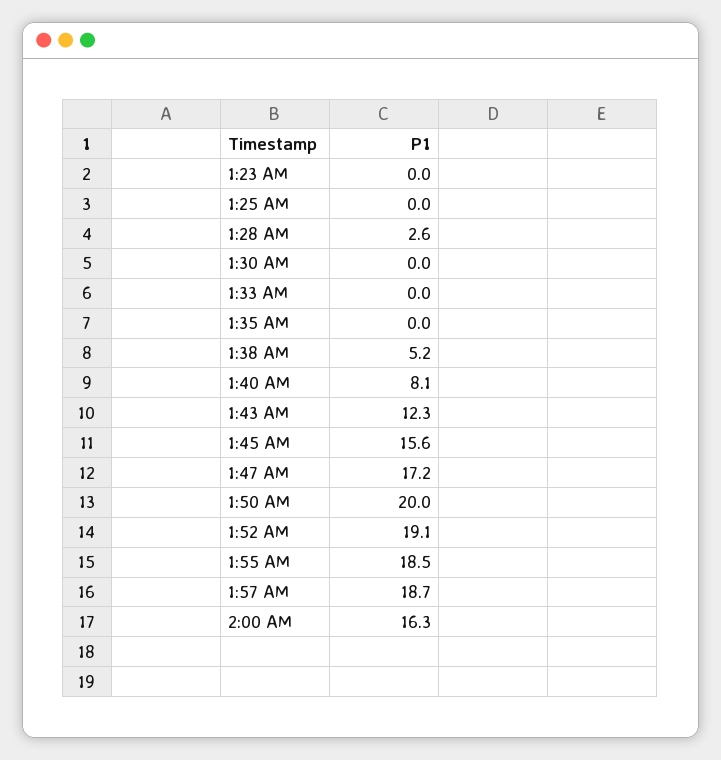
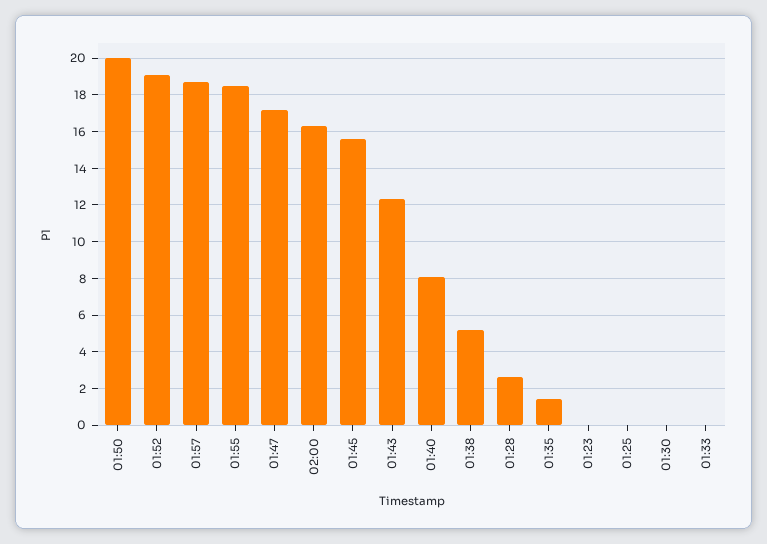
  {
    "1:23 AM": 0,
    "1:25 AM": 0,
    "1:28 AM": 2.6,
    "1:30 AM": 0,
    "1:33 AM": 0,
-   "1:35 AM": 0,
+   "1:35 AM": 1.5,
    "1:38 AM": 5.2,
    "1:40 AM": 8.1,
    "1:43 AM": 12.3,
    "1:45 AM": 15.6,
    "1:47 AM": 17.2,
    "1:50 AM": 20,
    "1:52 AM": 19.1,
    "1:55 AM": 18.5,
    "1:57 AM": 18.7,
    "2:00 AM": 16.3
  }

